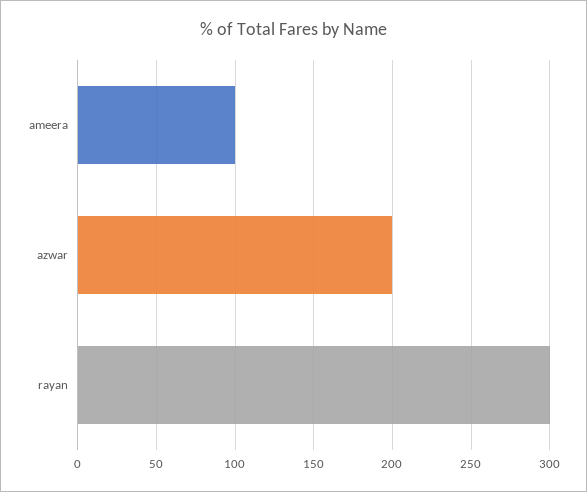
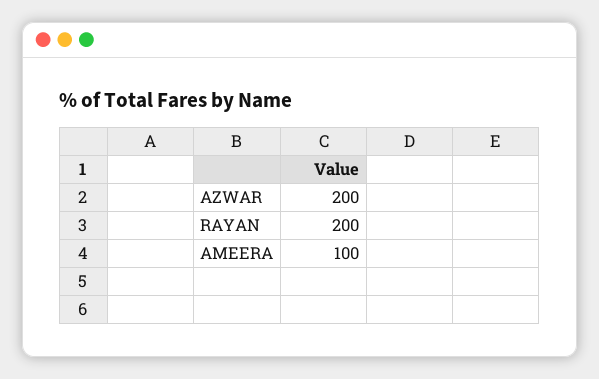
  {
    "ameera": 100,
    "azwar": 200,
-   "rayan": 300
+   "rayan": 200
  }

